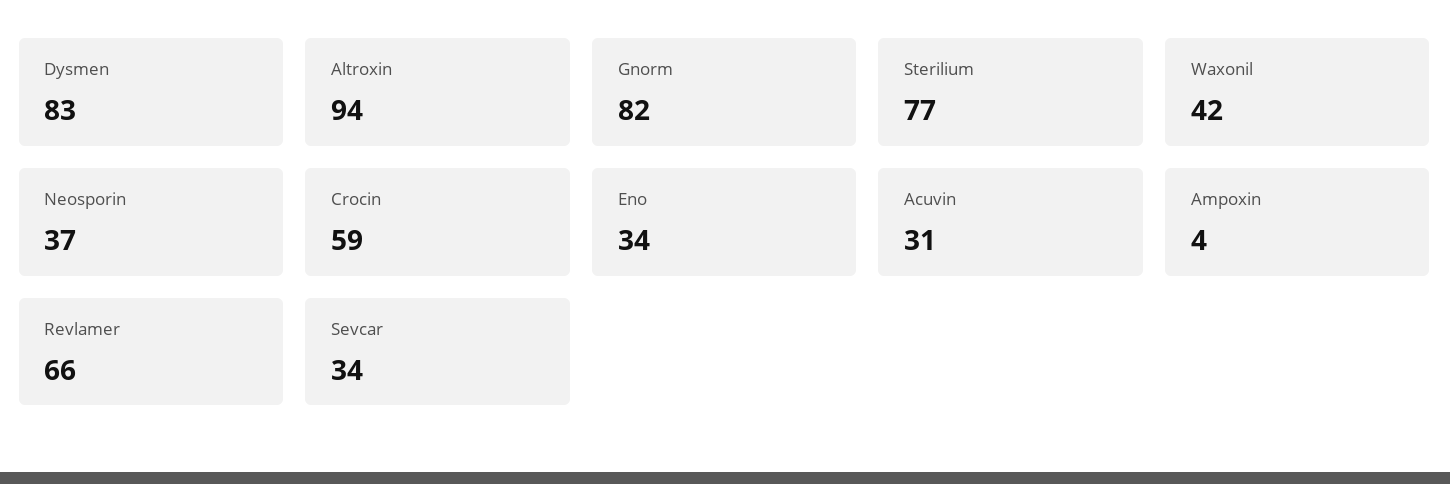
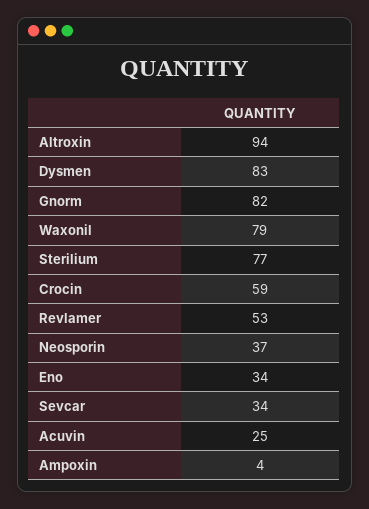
  {
    "Dysmen": 83,
    "Altroxin": 94,
    "Gnorm": 82,
    "Sterilium": 77,
-   "Waxonil": 42,
+   "Waxonil": 79,
    "Neosporin": 37,
    "Crocin": 59,
    "Eno": 34,
-   "Acuvin": 31,
+   "Acuvin": 25,
    "Ampoxin": 4,
-   "Revlamer": 66,
+   "Revlamer": 53,
    "Sevcar": 34
  }

